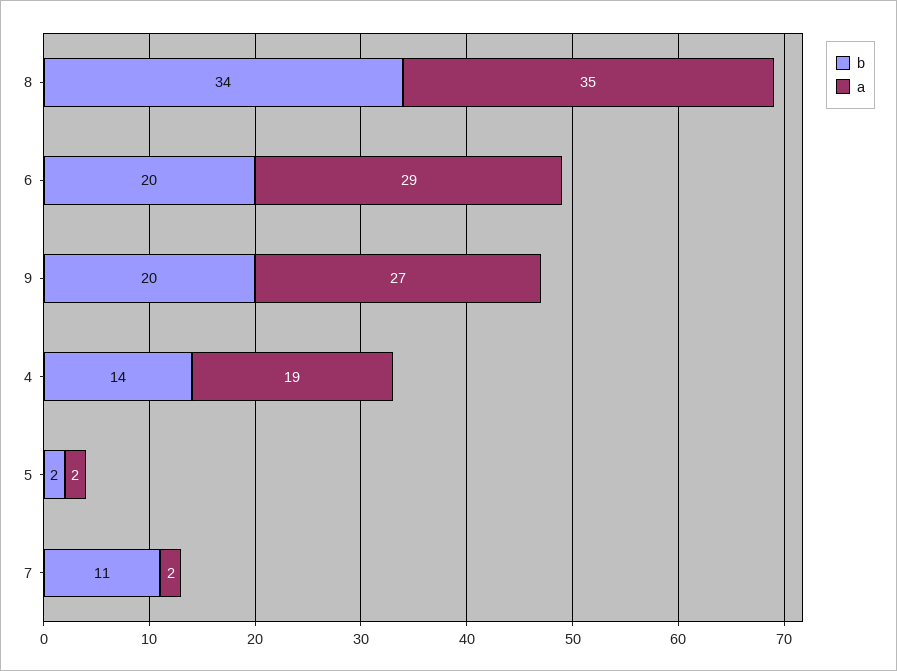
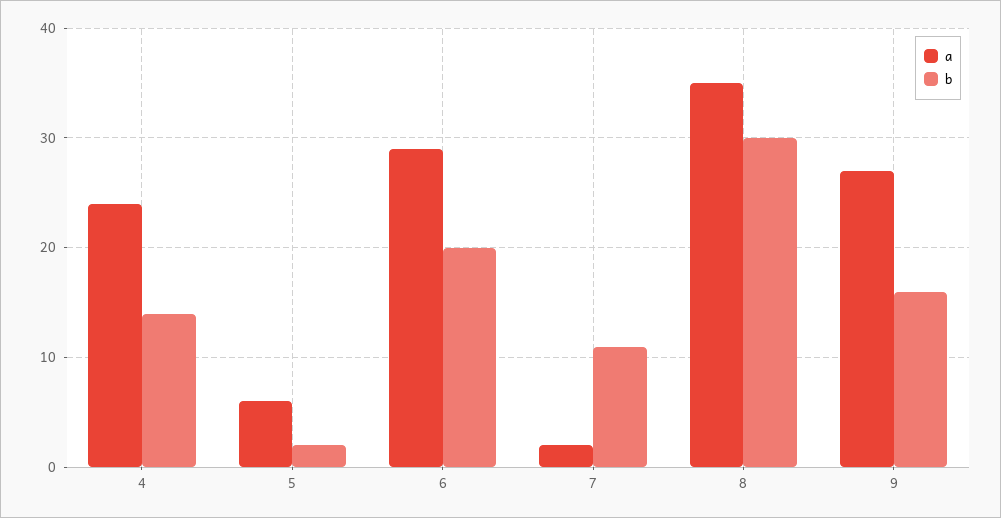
  {
    "b": {
-     "8": 34,
+     "8": 30,
      "6": 20,
-     "9": 20,
+     "9": 16,
      "4": 14,
      "5": 2,
      "7": 11
    },
    "a": {
      "8": 35,
      "6": 29,
      "9": 27,
-     "4": 19,
+     "4": 24,
-     "5": 2,
+     "5": 6,
      "7": 2
    }
  }

